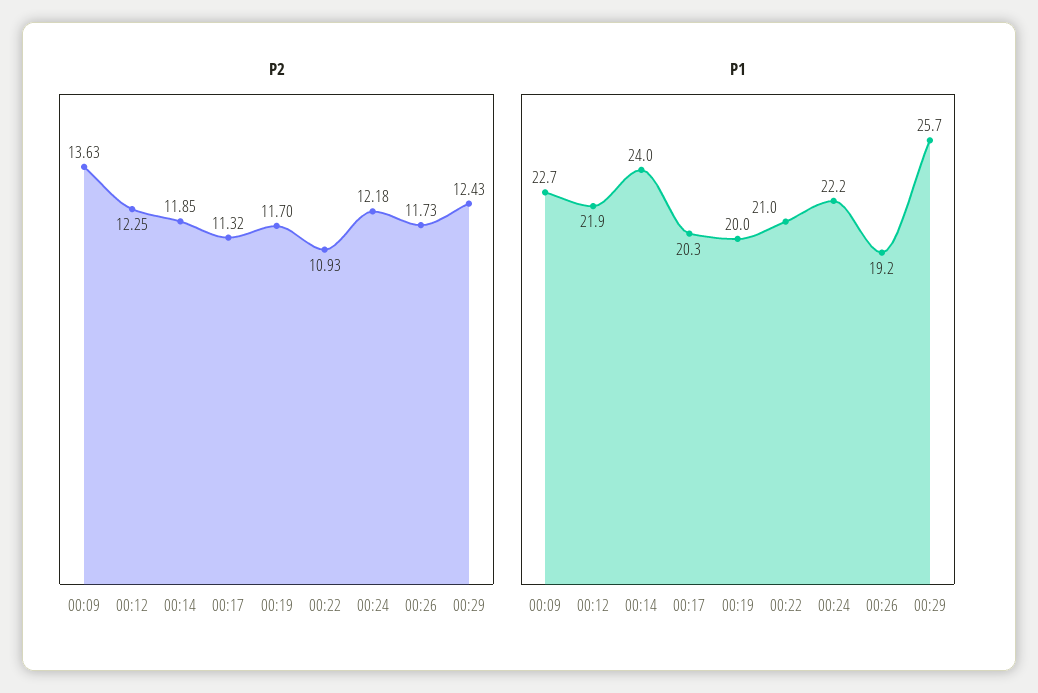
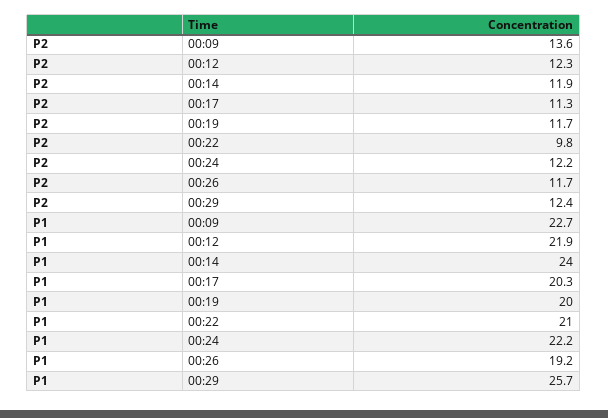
  {
    "P2": {
      "00:09": 13.63,
      "00:12": 12.25,
      "00:14": 11.85,
      "00:17": 11.32,
      "00:19": 11.7,
-     "00:22": 10.93,
+     "00:22": 9.8,
      "00:24": 12.18,
      "00:26": 11.73,
      "00:29": 12.43
    },
    "P1": {
      "00:09": 22.7,
      "00:12": 21.9,
      "00:14": 24,
      "00:17": 20.3,
      "00:19": 20,
      "00:22": 21,
      "00:24": 22.2,
      "00:26": 19.2,
      "00:29": 25.7
    }
  }

